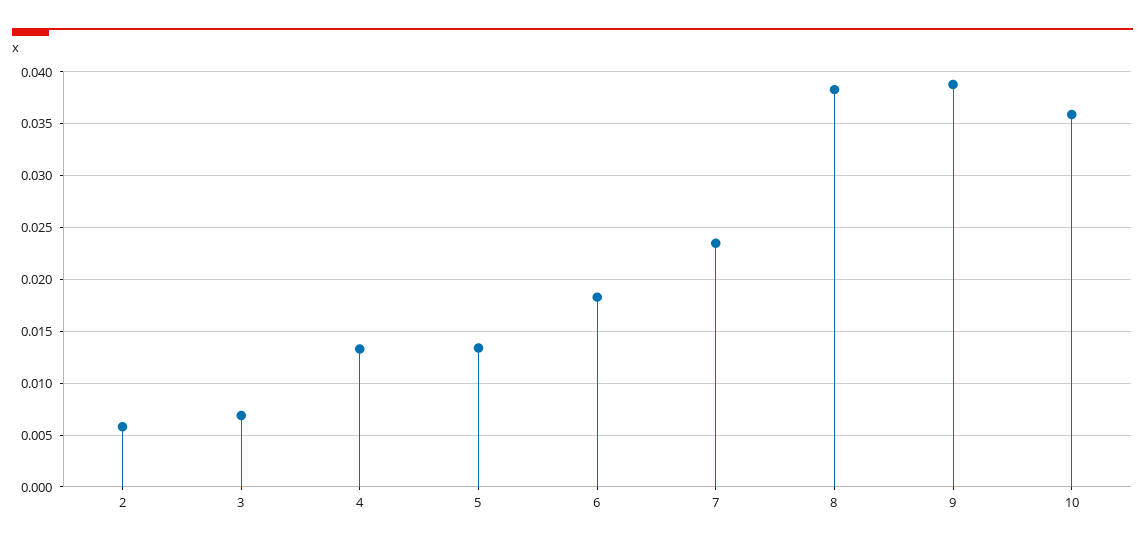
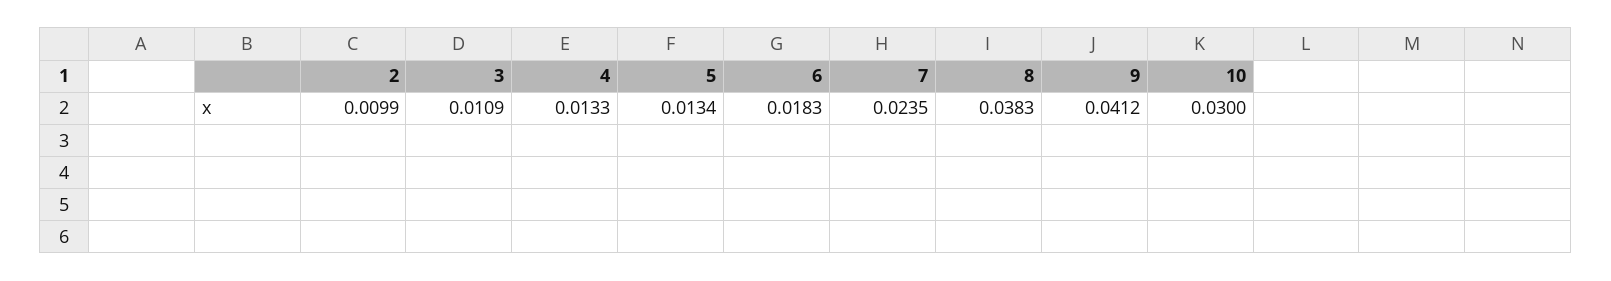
  {
-   "2": 0.006,
+   "2": 0.0099,
-   "3": 0.007,
+   "3": 0.0109,
    "4": 0.0133,
    "5": 0.0134,
    "6": 0.0183,
    "7": 0.0235,
    "8": 0.0383,
-   "9": 0.039,
+   "9": 0.0412,
-   "10": 0.036
+   "10": 0.03
  }

